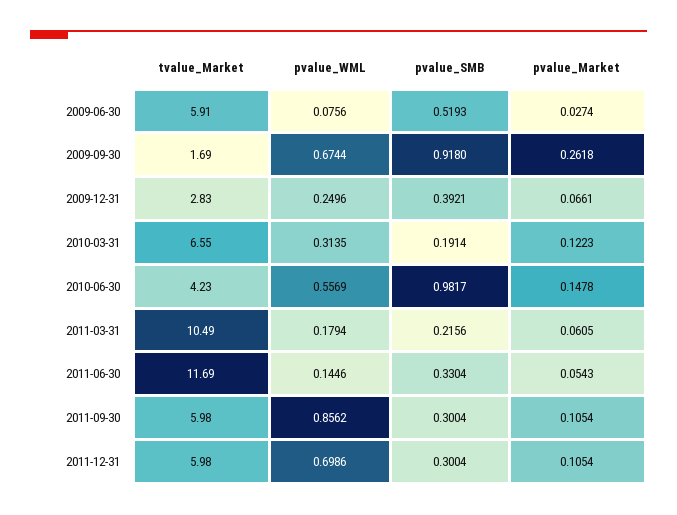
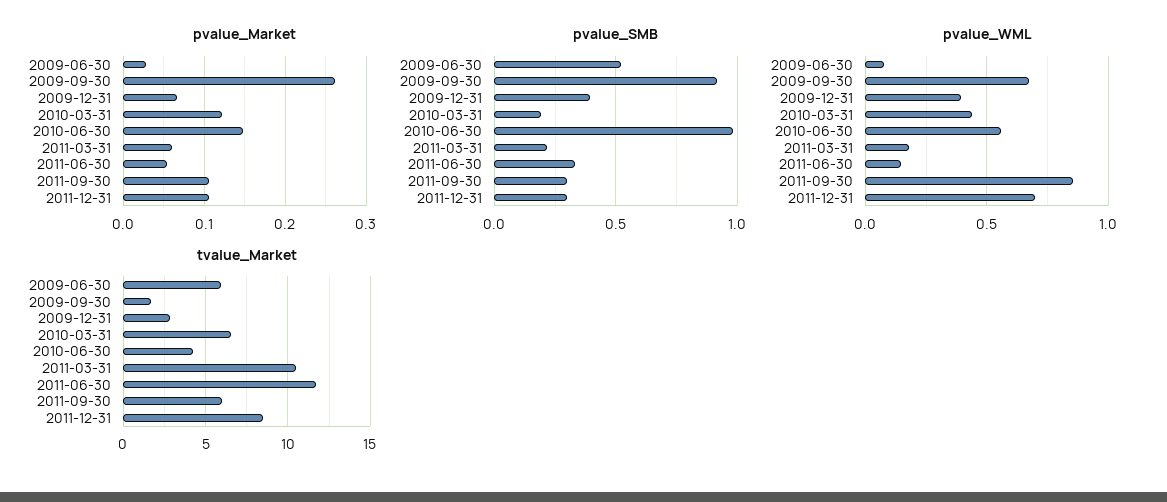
  {
    "tvalue_Market": {
      "2009-06-30": 5.91,
      "2009-09-30": 1.69,
      "2009-12-31": 2.83,
      "2010-03-31": 6.55,
      "2010-06-30": 4.23,
      "2011-03-31": 10.49,
      "2011-06-30": 11.69,
      "2011-09-30": 5.98,
-     "2011-12-31": 5.98
+     "2011-12-31": 8.5
    },
    "pvalue_WML": {
      "2009-06-30": 0.0756,
      "2009-09-30": 0.6744,
-     "2009-12-31": 0.2496,
+     "2009-12-31": 0.4,
-     "2010-03-31": 0.3135,
+     "2010-03-31": 0.45,
      "2010-06-30": 0.5569,
      "2011-03-31": 0.1794,
      "2011-06-30": 0.1446,
      "2011-09-30": 0.8562,
      "2011-12-31": 0.6986
    },
    "pvalue_SMB": {
      "2009-06-30": 0.5193,
      "2009-09-30": 0.918,
      "2009-12-31": 0.3921,
      "2010-03-31": 0.1914,
      "2010-06-30": 0.9817,
      "2011-03-31": 0.2156,
      "2011-06-30": 0.3304,
      "2011-09-30": 0.3004,
      "2011-12-31": 0.3004
    },
    "pvalue_Market": {
      "2009-06-30": 0.0274,
      "2009-09-30": 0.2618,
      "2009-12-31": 0.0661,
      "2010-03-31": 0.1223,
      "2010-06-30": 0.1478,
      "2011-03-31": 0.0605,
      "2011-06-30": 0.0543,
      "2011-09-30": 0.1054,
      "2011-12-31": 0.1054
    }
  }

